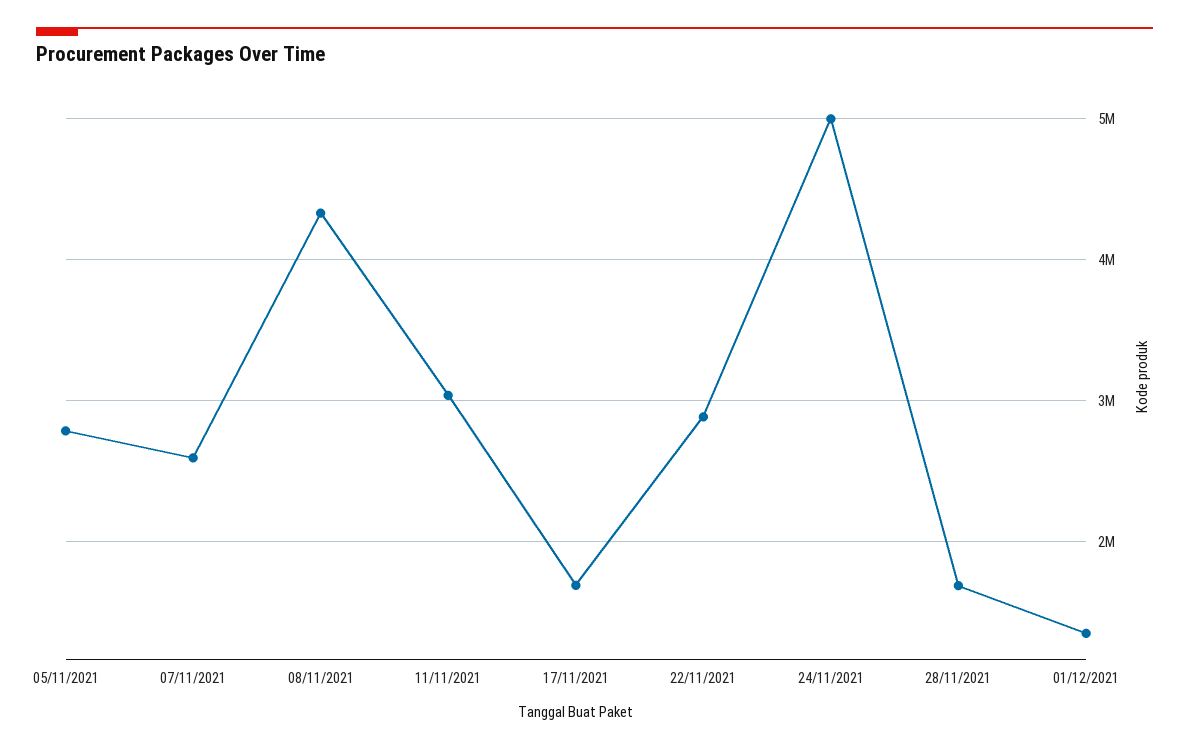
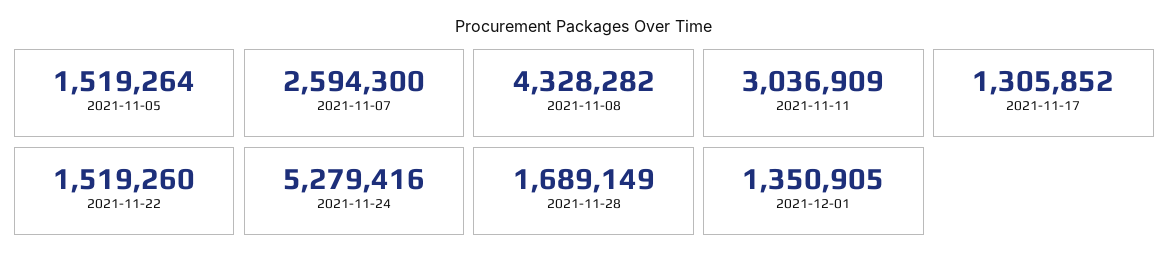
  {
-   "05/11/2021": 2800000,
+   "05/11/2021": 1519264,
    "07/11/2021": 2594300,
    "08/11/2021": 4328282,
    "11/11/2021": 3036909,
-   "17/11/2021": 1700000,
+   "17/11/2021": 1305852,
-   "22/11/2021": 2900000,
+   "22/11/2021": 1519260,
-   "24/11/2021": 5000000,
+   "24/11/2021": 5279416,
    "28/11/2021": 1689149,
    "01/12/2021": 1350905
  }

